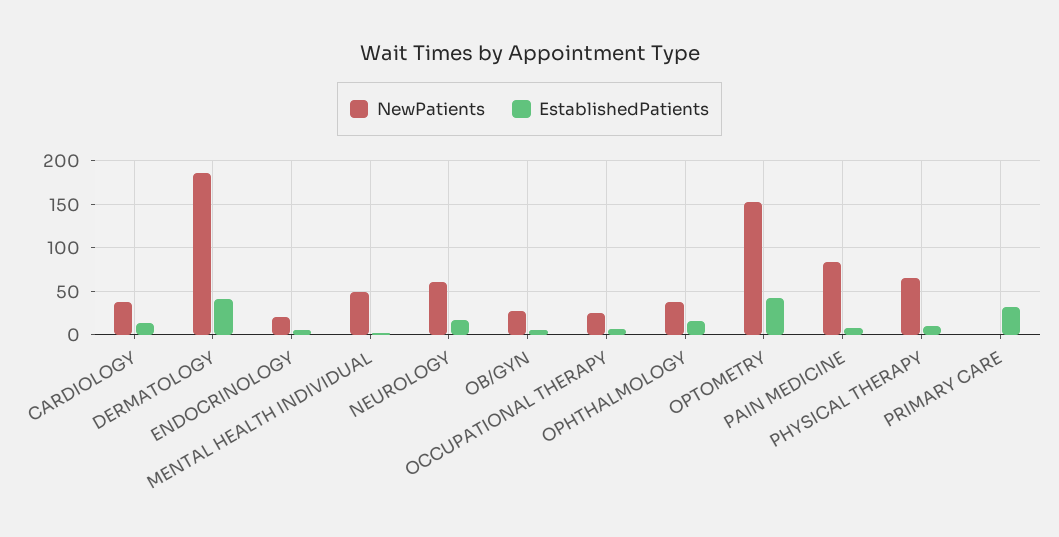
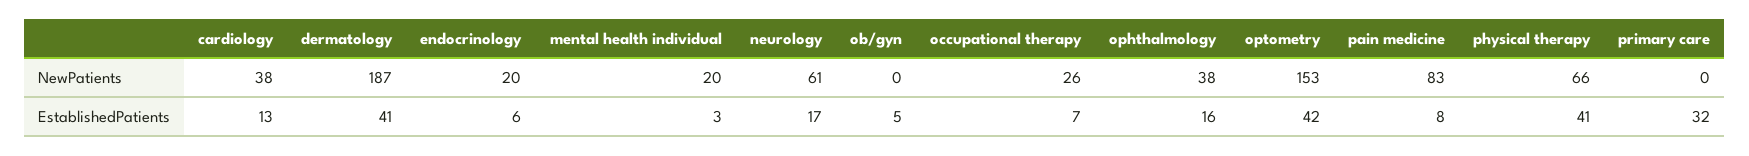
  {
    "NewPatients": {
      "CARDIOLOGY": 38,
      "DERMATOLOGY": 187,
      "ENDOCRINOLOGY": 20,
-     "MENTAL HEALTH INDIVIDUAL": 50,
+     "MENTAL HEALTH INDIVIDUAL": 20,
      "NEUROLOGY": 61,
-     "OB/GYN": 30,
+     "OB/GYN": 0,
      "OCCUPATIONAL THERAPY": 26,
      "OPHTHALMOLOGY": 38,
      "OPTOMETRY": 153,
      "PAIN MEDICINE": 83,
      "PHYSICAL THERAPY": 66,
      "PRIMARY CARE": 0
    },
    "EstablishedPatients": {
      "CARDIOLOGY": 13,
      "DERMATOLOGY": 41,
      "ENDOCRINOLOGY": 6,
      "MENTAL HEALTH INDIVIDUAL": 3,
      "NEUROLOGY": 17,
      "OB/GYN": 5,
      "OCCUPATIONAL THERAPY": 7,
      "OPHTHALMOLOGY": 16,
      "OPTOMETRY": 42,
      "PAIN MEDICINE": 8,
-     "PHYSICAL THERAPY": 10,
+     "PHYSICAL THERAPY": 41,
      "PRIMARY CARE": 32
    }
  }

